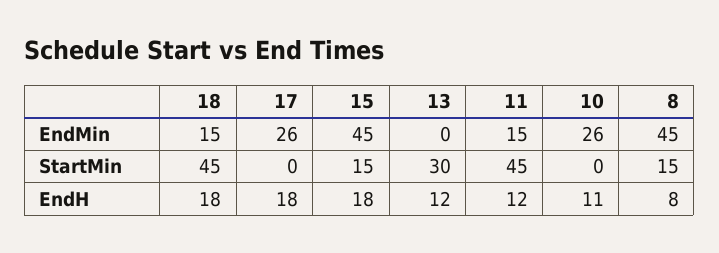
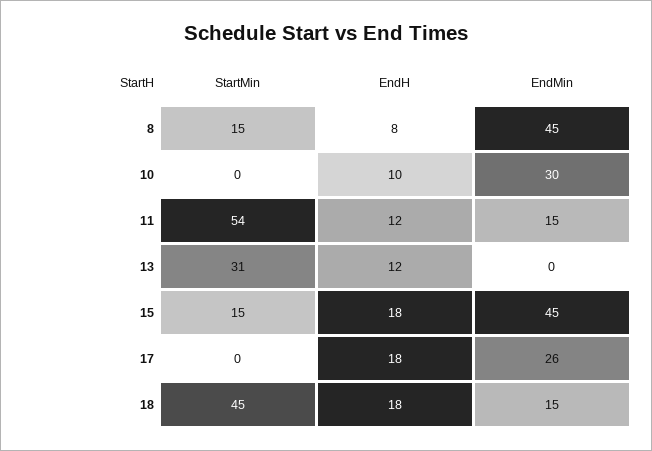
  {
    "18": {
      "EndMin": 15,
      "StartMin": 45,
      "EndH": 18
    },
    "17": {
      "EndMin": 26,
      "StartMin": 0,
      "EndH": 18
    },
    "15": {
      "EndMin": 45,
      "StartMin": 15,
      "EndH": 18
    },
    "13": {
      "EndMin": 0,
-     "StartMin": 30,
+     "StartMin": 31,
      "EndH": 12
    },
    "11": {
      "EndMin": 15,
-     "StartMin": 45,
+     "StartMin": 54,
      "EndH": 12
    },
    "10": {
-     "EndMin": 26,
+     "EndMin": 30,
      "StartMin": 0,
-     "EndH": 11
+     "EndH": 10
    },
    "8": {
      "EndMin": 45,
      "StartMin": 15,
      "EndH": 8
    }
  }

